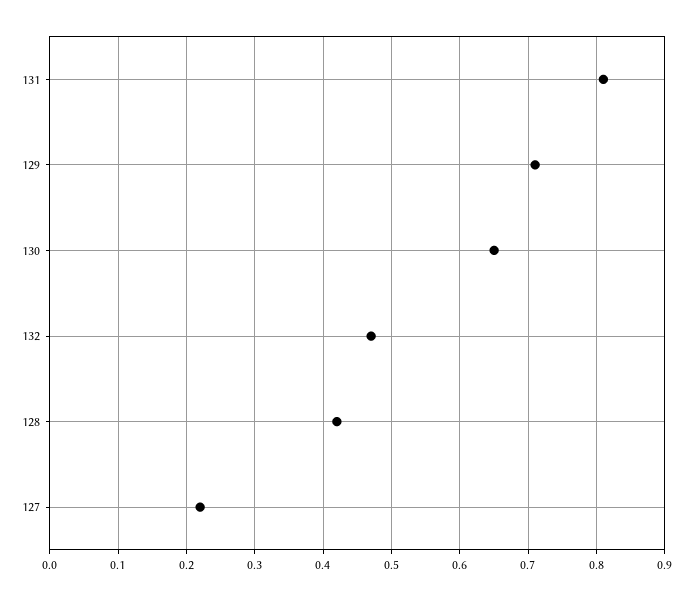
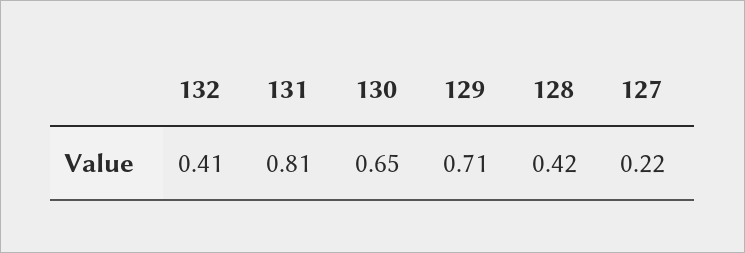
  {
    "131": 0.81,
    "129": 0.71,
    "130": 0.65,
-   "132": 0.47,
+   "132": 0.41,
    "128": 0.42,
    "127": 0.22
  }

